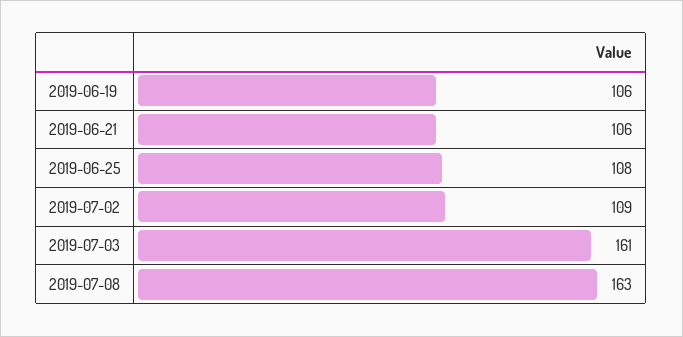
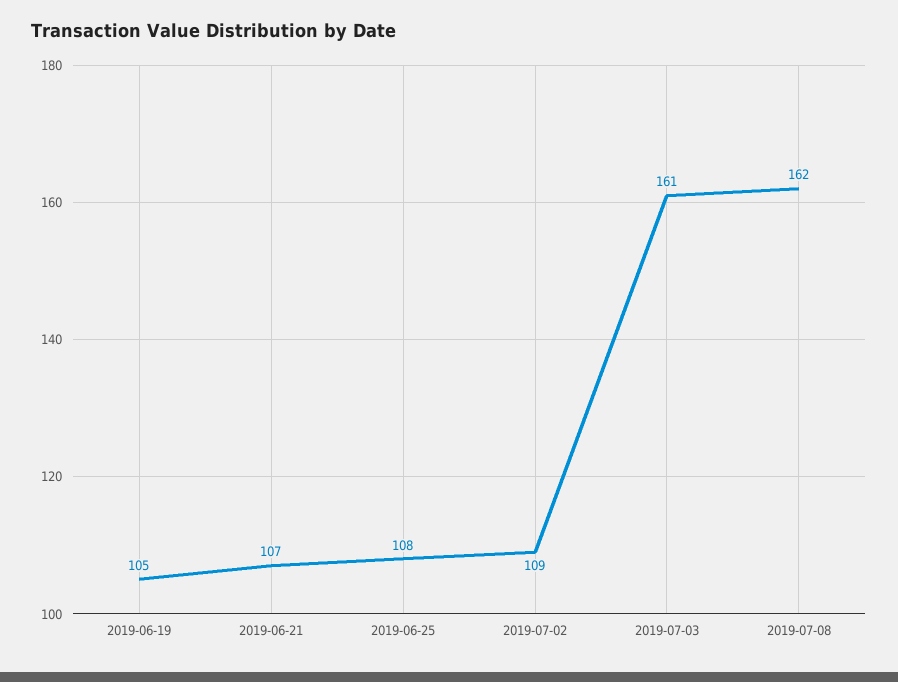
  {
-   "2019-06-19": 106,
+   "2019-06-19": 105,
-   "2019-06-21": 106,
+   "2019-06-21": 107,
    "2019-06-25": 108,
    "2019-07-02": 109,
    "2019-07-03": 161,
-   "2019-07-08": 163
+   "2019-07-08": 162
  }

